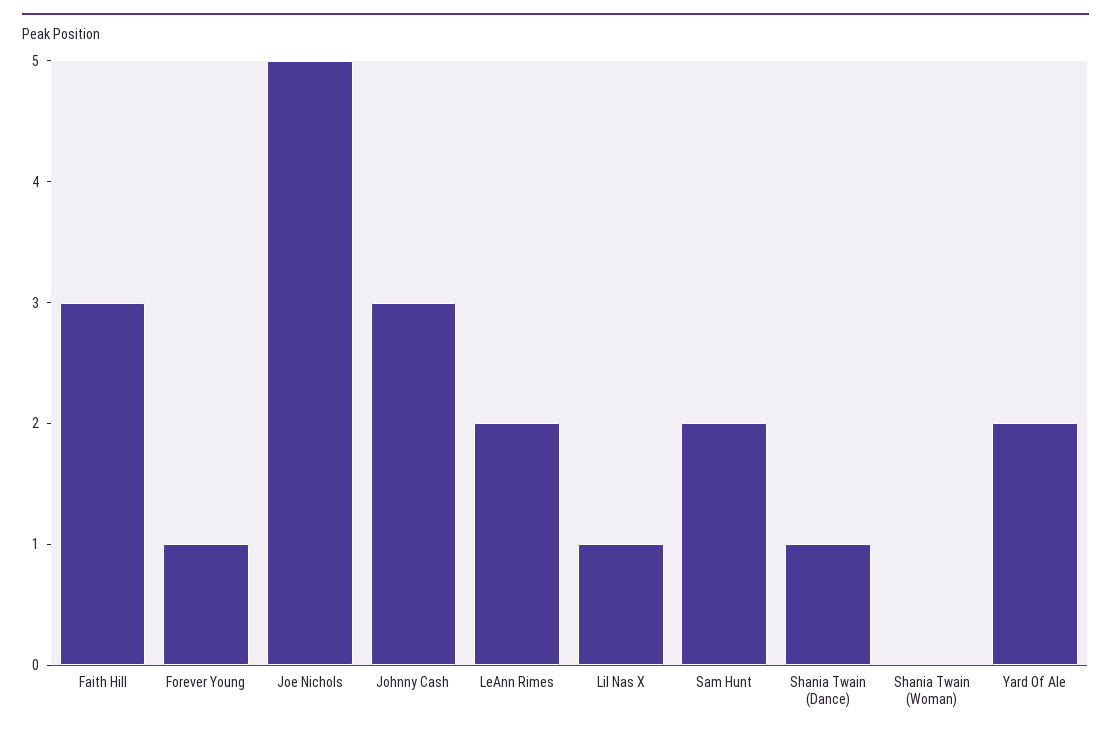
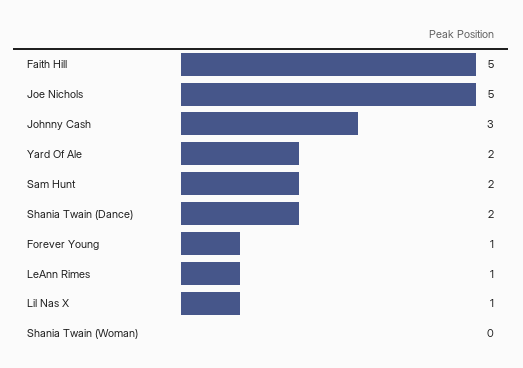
  {
-   "Faith Hill": 3,
+   "Faith Hill": 5,
    "Forever Young": 1,
    "Joe Nichols": 5,
    "Johnny Cash": 3,
-   "LeAnn Rimes": 2,
+   "LeAnn Rimes": 1,
    "Lil Nas X": 1,
    "Sam Hunt": 2,
-   "Shania Twain (Dance)": 1,
+   "Shania Twain (Dance)": 2,
    "Shania Twain (Woman)": 0,
    "Yard Of Ale": 2
  }

